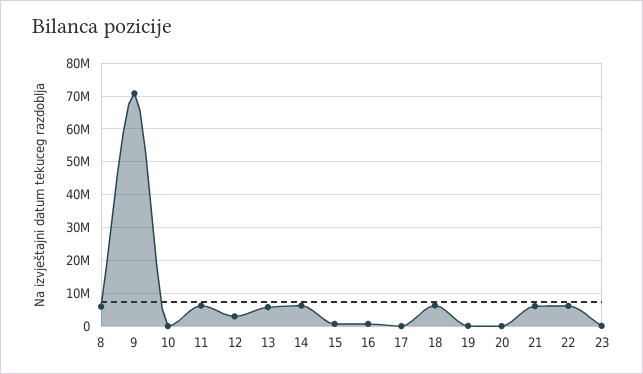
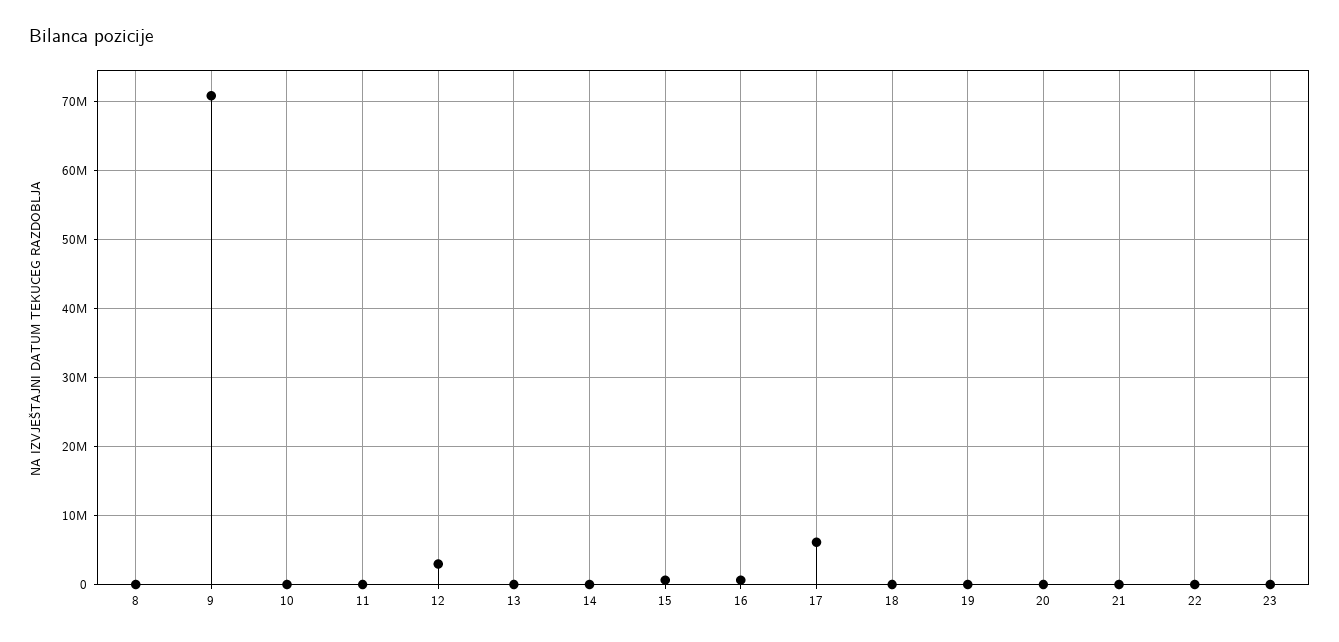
  {
-   "8": 6000000,
+   "8": 0,
    "9": 71000000,
    "10": 0,
-   "11": 6000000,
+   "11": 0,
    "12": 3000000,
-   "13": 6000000,
+   "13": 0,
-   "14": 6000000,
+   "14": 0,
    "15": 1000000,
    "16": 1000000,
-   "17": 0,
+   "17": 6000000,
-   "18": 6000000,
+   "18": 0,
    "19": 0,
    "20": 0,
-   "21": 6000000,
+   "21": 0,
-   "22": 6000000,
+   "22": 0,
    "23": 0
  }

